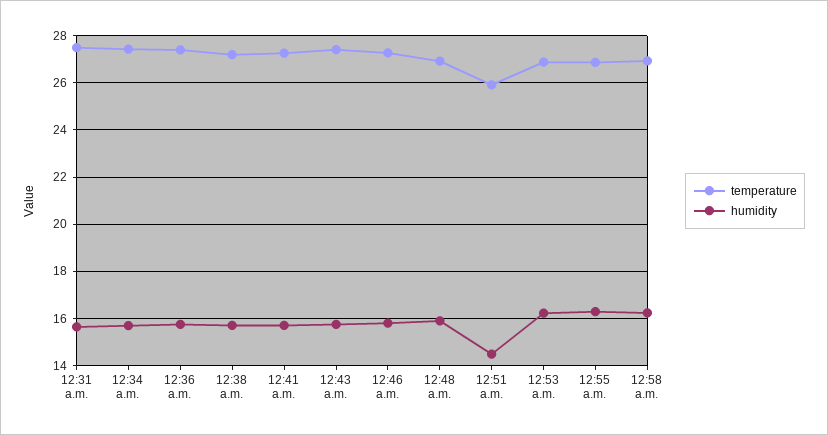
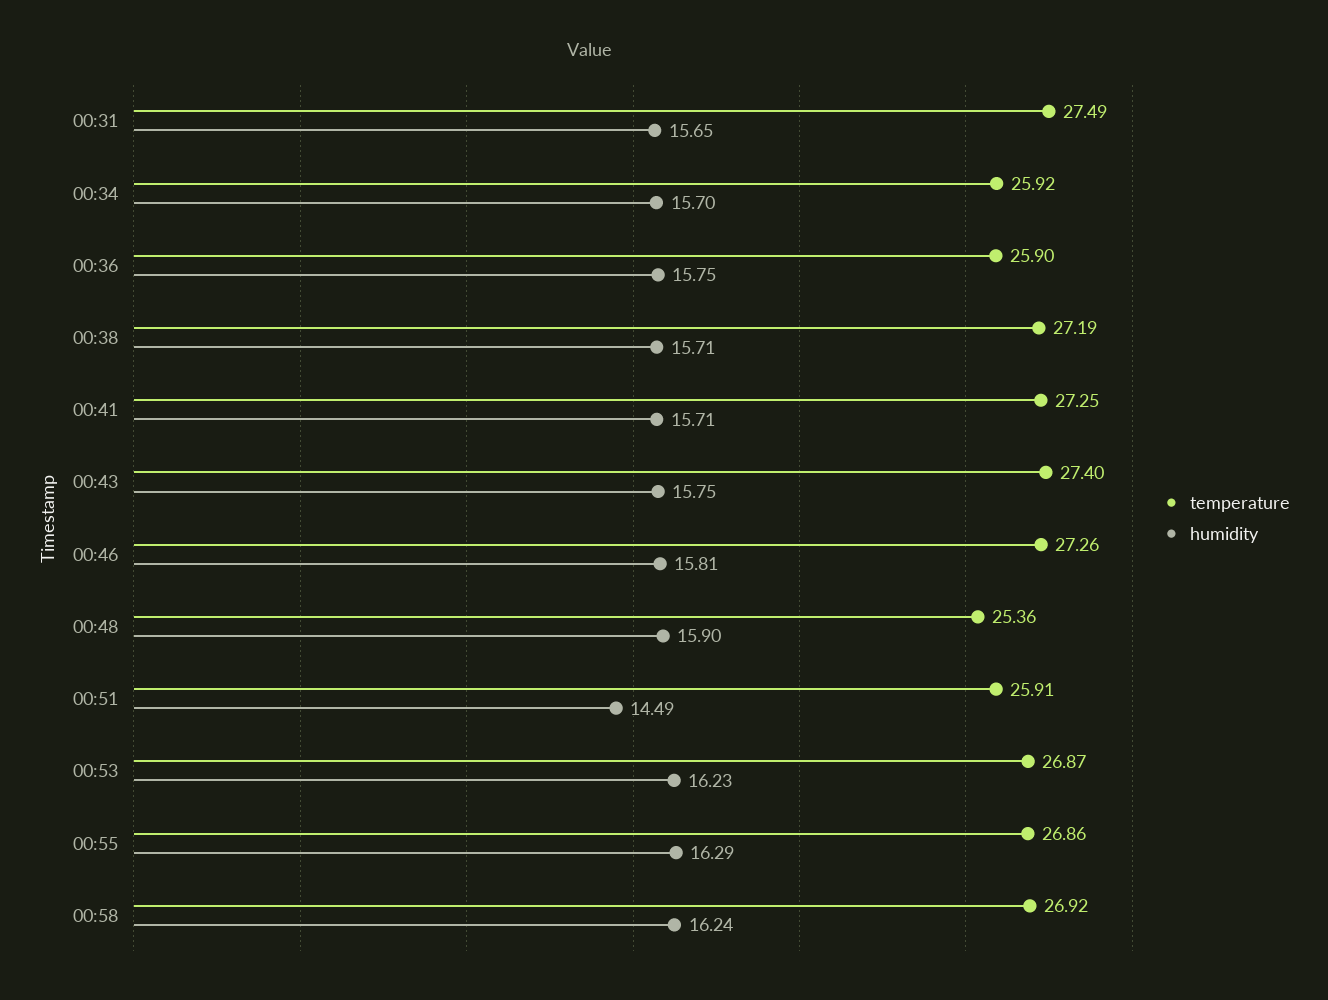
  {
    "temperature": {
      "12:31 a.m.": 27.49,
-     "12:34 a.m.": 27.5,
+     "12:34 a.m.": 25.92,
-     "12:36 a.m.": 27.5,
+     "12:36 a.m.": 25.9,
      "12:38 a.m.": 27.19,
      "12:41 a.m.": 27.25,
      "12:43 a.m.": 27.4,
      "12:46 a.m.": 27.26,
-     "12:48 a.m.": 27,
+     "12:48 a.m.": 25.36,
      "12:51 a.m.": 25.91,
      "12:53 a.m.": 26.87,
      "12:55 a.m.": 26.86,
      "12:58 a.m.": 26.92
    },
    "humidity": {
      "12:31 a.m.": 15.65,
      "12:34 a.m.": 15.7,
      "12:36 a.m.": 15.75,
      "12:38 a.m.": 15.71,
      "12:41 a.m.": 15.71,
      "12:43 a.m.": 15.75,
      "12:46 a.m.": 15.81,
      "12:48 a.m.": 15.9,
      "12:51 a.m.": 14.49,
      "12:53 a.m.": 16.23,
      "12:55 a.m.": 16.29,
      "12:58 a.m.": 16.24
    }
  }

